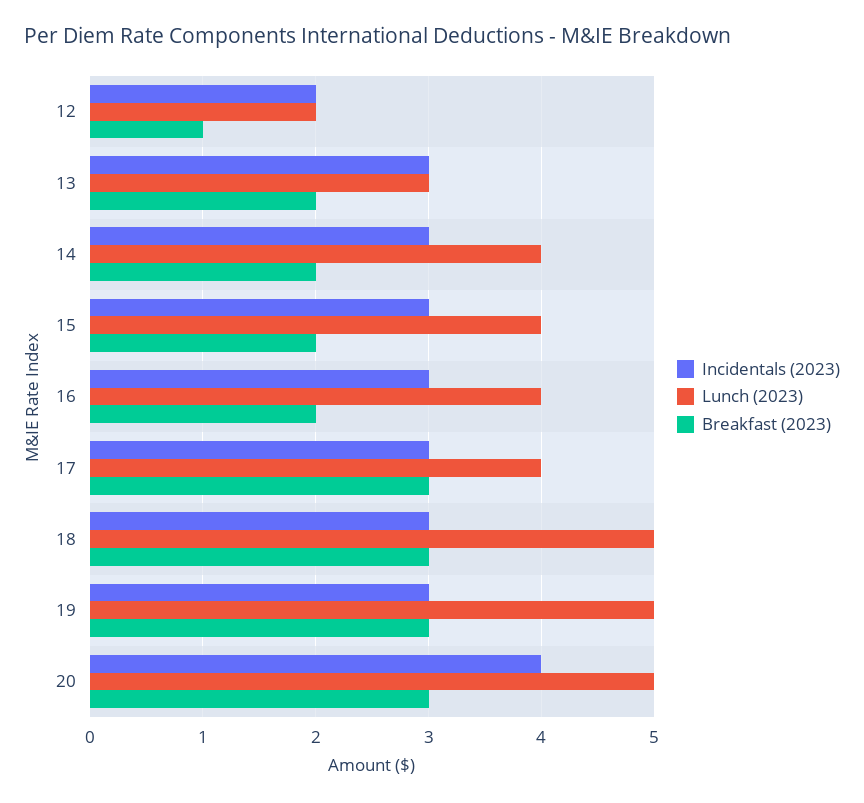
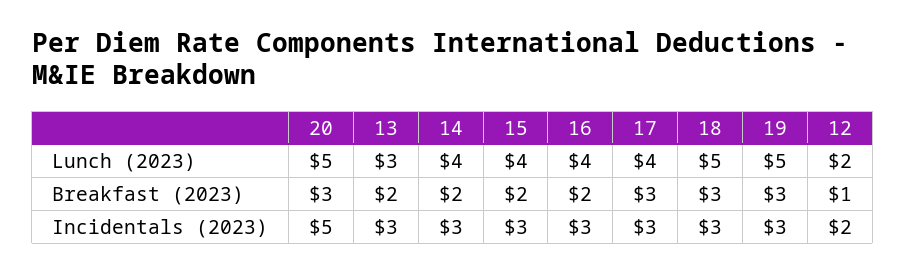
  {
    "Incidentals (2023)": {
      "12": 2,
      "13": 3,
      "14": 3,
      "15": 3,
      "16": 3,
      "17": 3,
      "18": 3,
      "19": 3,
-     "20": 4
+     "20": 5
    },
    "Lunch (2023)": {
      "12": 2,
      "13": 3,
      "14": 4,
      "15": 4,
      "16": 4,
      "17": 4,
      "18": 5,
      "19": 5,
      "20": 5
    },
    "Breakfast (2023)": {
      "12": 1,
      "13": 2,
      "14": 2,
      "15": 2,
      "16": 2,
      "17": 3,
      "18": 3,
      "19": 3,
      "20": 3
    }
  }

